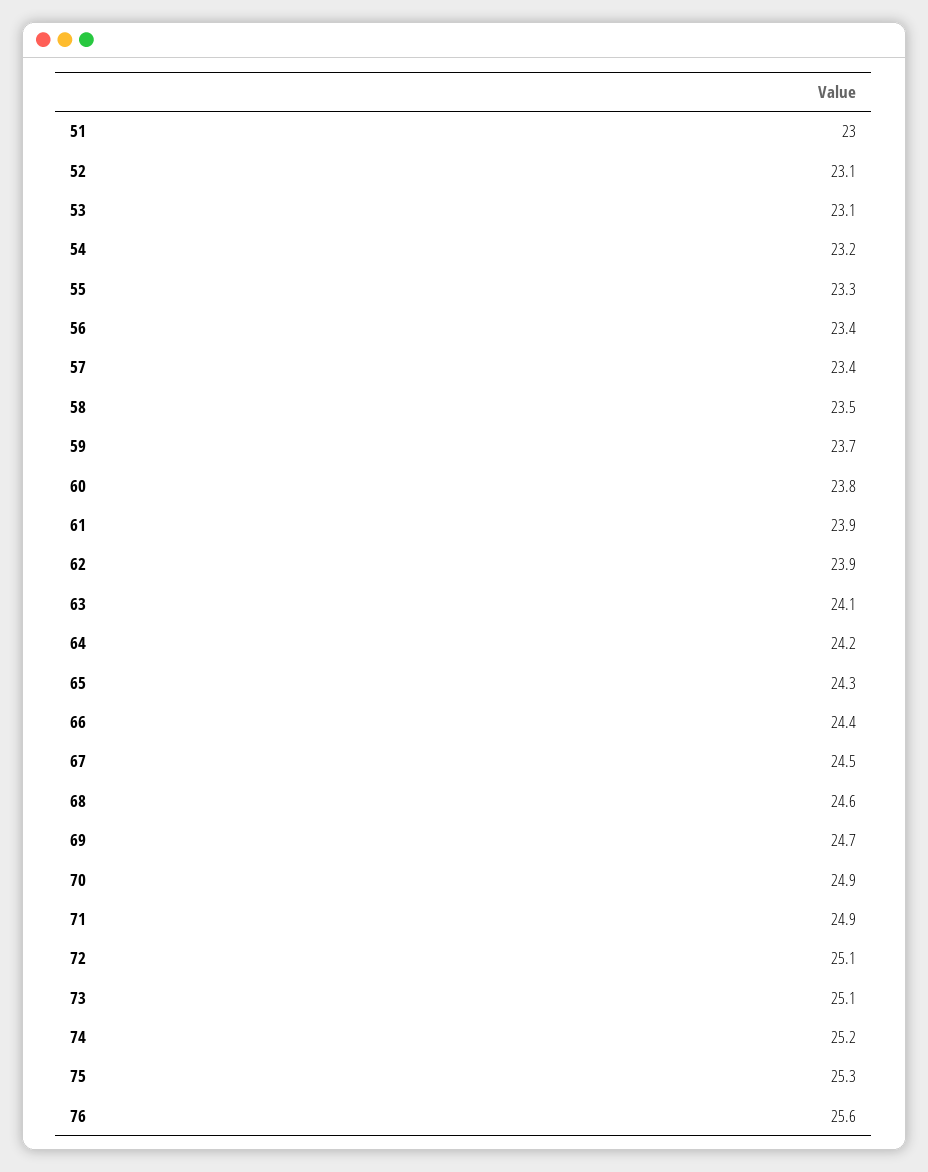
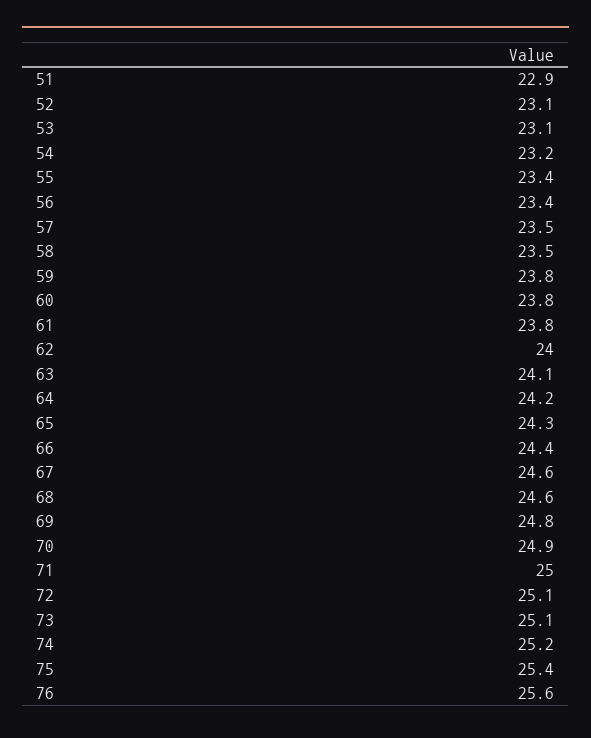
  {
-   "51": 23,
+   "51": 22.9,
    "52": 23.1,
    "53": 23.1,
    "54": 23.2,
-   "55": 23.3,
+   "55": 23.4,
    "56": 23.4,
-   "57": 23.4,
+   "57": 23.5,
    "58": 23.5,
-   "59": 23.7,
+   "59": 23.8,
    "60": 23.8,
-   "61": 23.9,
+   "61": 23.8,
-   "62": 23.9,
+   "62": 24,
    "63": 24.1,
    "64": 24.2,
    "65": 24.3,
    "66": 24.4,
-   "67": 24.5,
+   "67": 24.6,
    "68": 24.6,
-   "69": 24.7,
+   "69": 24.8,
    "70": 24.9,
-   "71": 24.9,
+   "71": 25,
    "72": 25.1,
    "73": 25.1,
    "74": 25.2,
-   "75": 25.3,
+   "75": 25.4,
    "76": 25.6
  }

